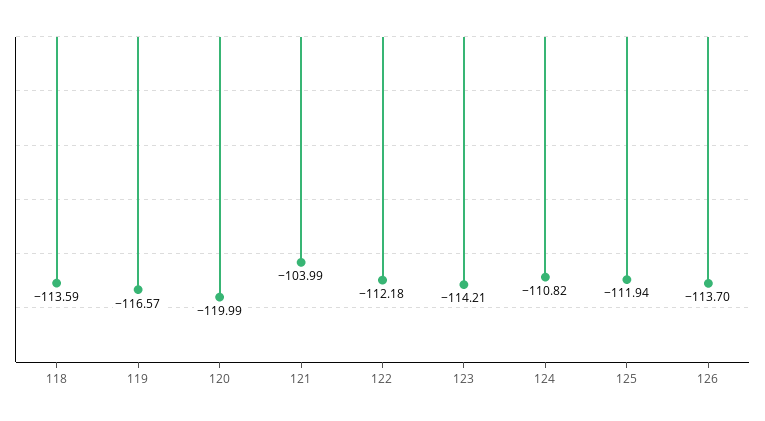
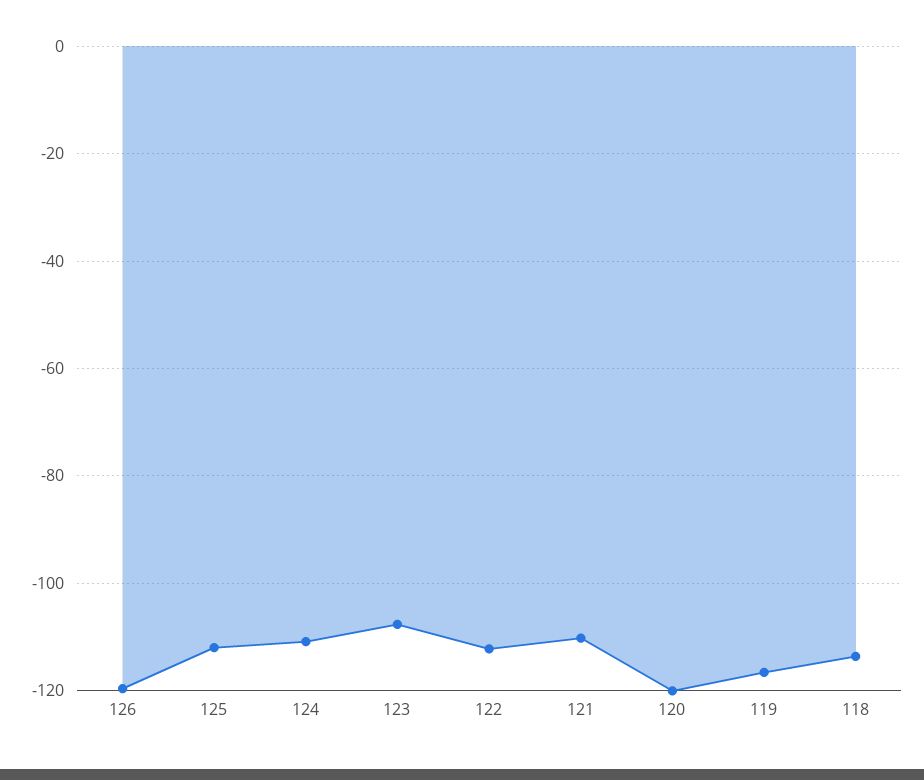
  {
    "118": -113.59,
    "119": -116.57,
    "120": -119.99,
-   "121": -103.99,
+   "121": -110,
    "122": -112.18,
-   "123": -114.21,
+   "123": -108,
    "124": -110.82,
    "125": -111.94,
-   "126": -113.7
+   "126": -120
  }

